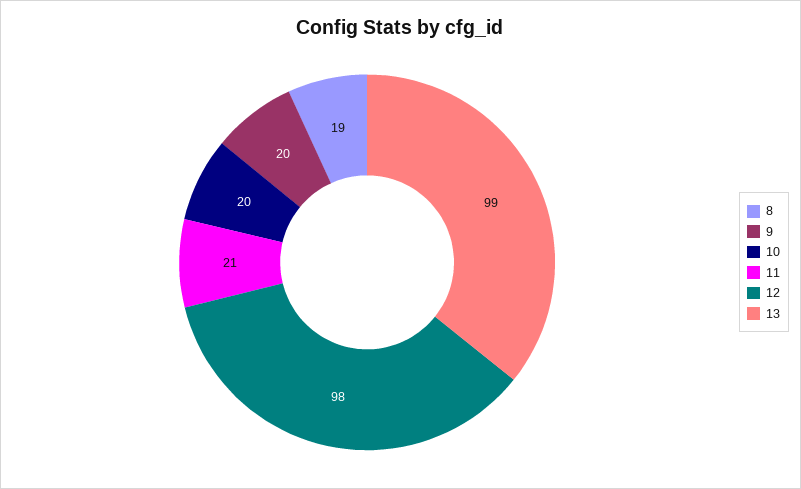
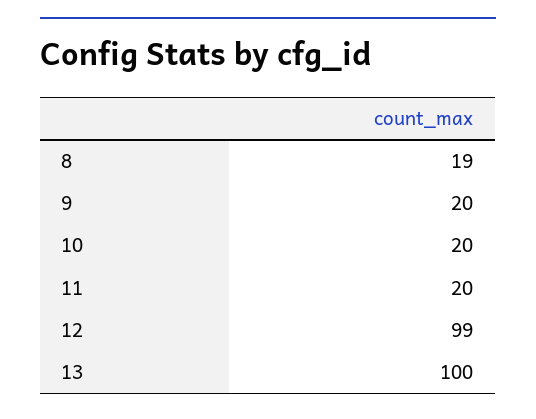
  {
    "8": 19,
    "9": 20,
    "10": 20,
-   "11": 21,
+   "11": 20,
-   "12": 98,
+   "12": 99,
-   "13": 99
+   "13": 100
  }

